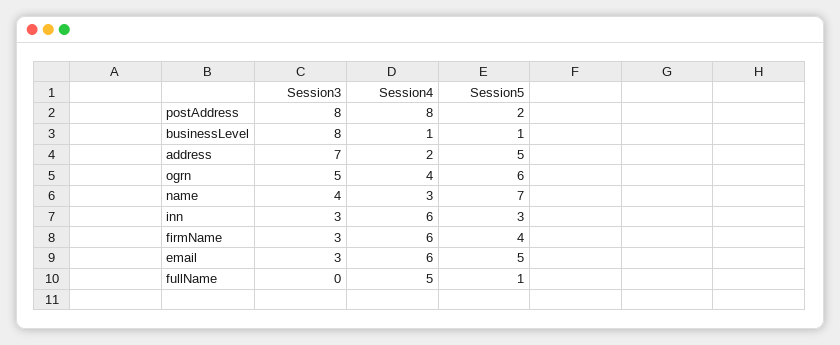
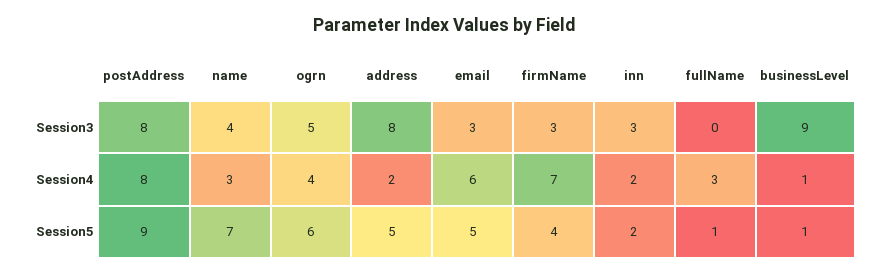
  {
    "Session3": {
      "postAddress": 8,
-     "businessLevel": 8,
+     "businessLevel": 9,
-     "address": 7,
+     "address": 8,
      "ogrn": 5,
      "name": 4,
      "inn": 3,
      "firmName": 3,
      "email": 3,
      "fullName": 0
    },
    "Session4": {
      "postAddress": 8,
      "businessLevel": 1,
      "address": 2,
      "ogrn": 4,
      "name": 3,
-     "inn": 6,
+     "inn": 2,
-     "firmName": 6,
+     "firmName": 7,
      "email": 6,
-     "fullName": 5
+     "fullName": 3
    },
    "Session5": {
-     "postAddress": 2,
+     "postAddress": 9,
      "businessLevel": 1,
      "address": 5,
      "ogrn": 6,
      "name": 7,
-     "inn": 3,
+     "inn": 2,
      "firmName": 4,
      "email": 5,
      "fullName": 1
    }
  }

